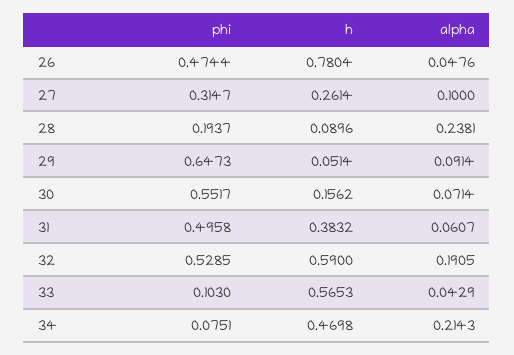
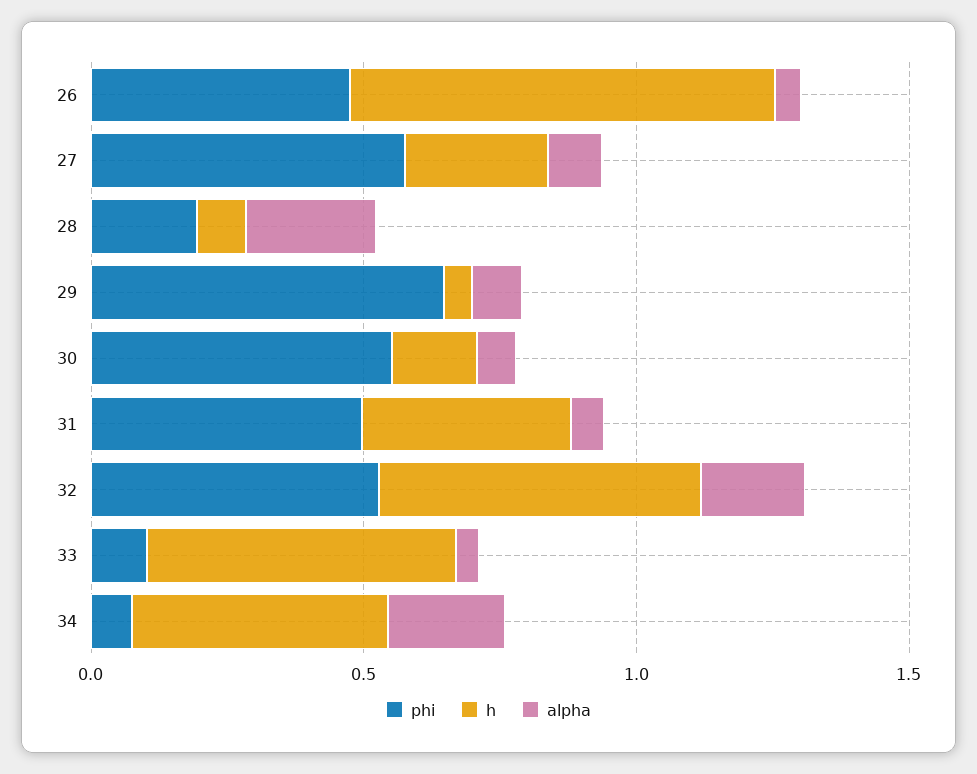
  {
    "phi": {
      "26": 0.4744,
-     "27": 0.3147,
+     "27": 0.6,
      "28": 0.1937,
      "29": 0.6473,
      "30": 0.5517,
      "31": 0.4958,
      "32": 0.5285,
      "33": 0.103,
      "34": 0.0751
    },
    "h": {
      "26": 0.7804,
      "27": 0.2614,
      "28": 0.0896,
      "29": 0.0514,
      "30": 0.1562,
      "31": 0.3832,
      "32": 0.59,
      "33": 0.5653,
      "34": 0.4698
    },
    "alpha": {
      "26": 0.0476,
      "27": 0.1,
      "28": 0.2381,
      "29": 0.0914,
      "30": 0.0714,
      "31": 0.0607,
      "32": 0.1905,
      "33": 0.0429,
      "34": 0.2143
    }
  }

